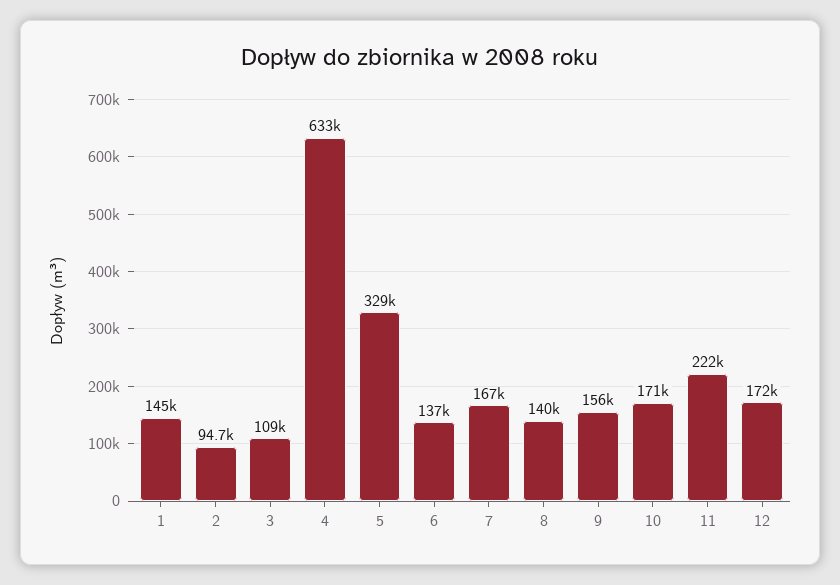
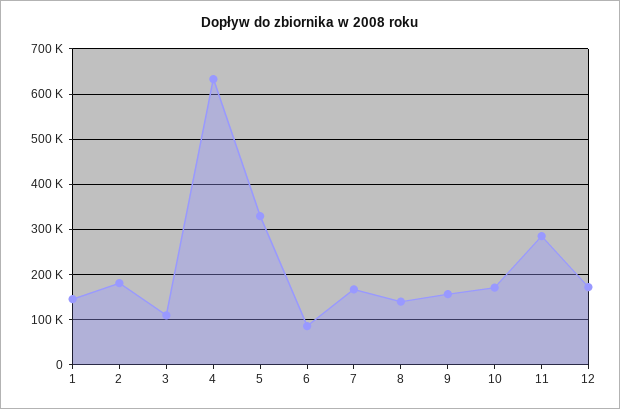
  {
    "1": 145000,
-   "2": 94700,
+   "2": 180000,
    "3": 109000,
    "4": 633000,
    "5": 329000,
-   "6": 137000,
+   "6": 80000,
    "7": 167000,
    "8": 140000,
    "9": 156000,
    "10": 171000,
-   "11": 222000,
+   "11": 280000,
    "12": 172000
  }

